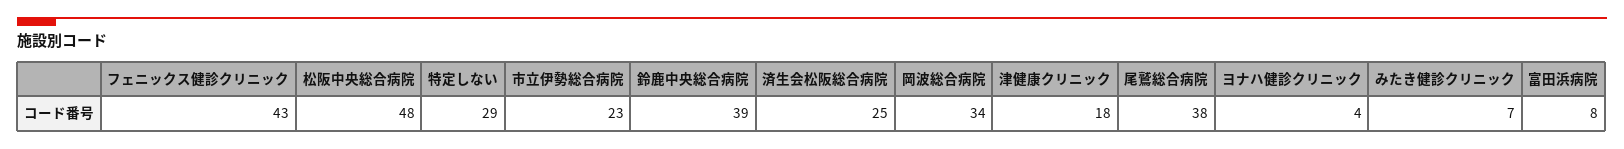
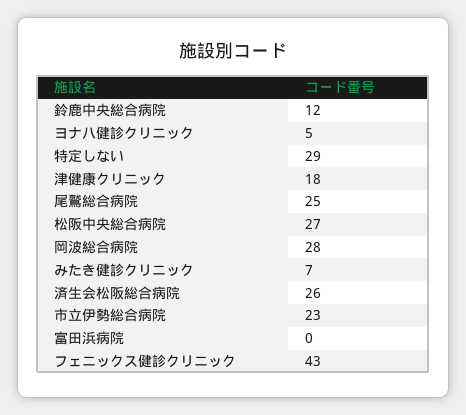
  {
    "フェニックス健診クリニック": 43,
-   "松阪中央総合病院": 48,
+   "松阪中央総合病院": 27,
    "特定しない": 29,
    "市立伊勢総合病院": 23,
-   "鈴鹿中央総合病院": 39,
+   "鈴鹿中央総合病院": 12,
-   "済生会松阪総合病院": 25,
+   "済生会松阪総合病院": 26,
-   "岡波総合病院": 34,
+   "岡波総合病院": 28,
    "津健康クリニック": 18,
-   "尾鷲総合病院": 38,
+   "尾鷲総合病院": 25,
-   "ヨナハ健診クリニック": 4,
+   "ヨナハ健診クリニック": 5,
    "みたき健診クリニック": 7,
-   "富田浜病院": 8
+   "富田浜病院": 0
  }

